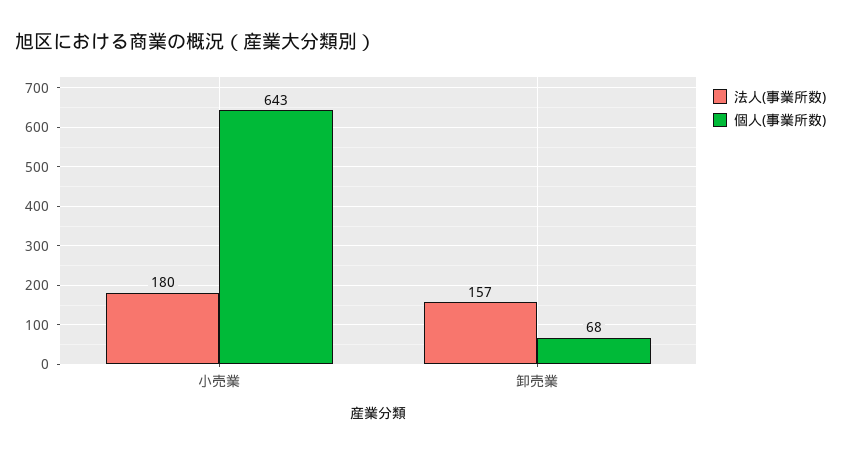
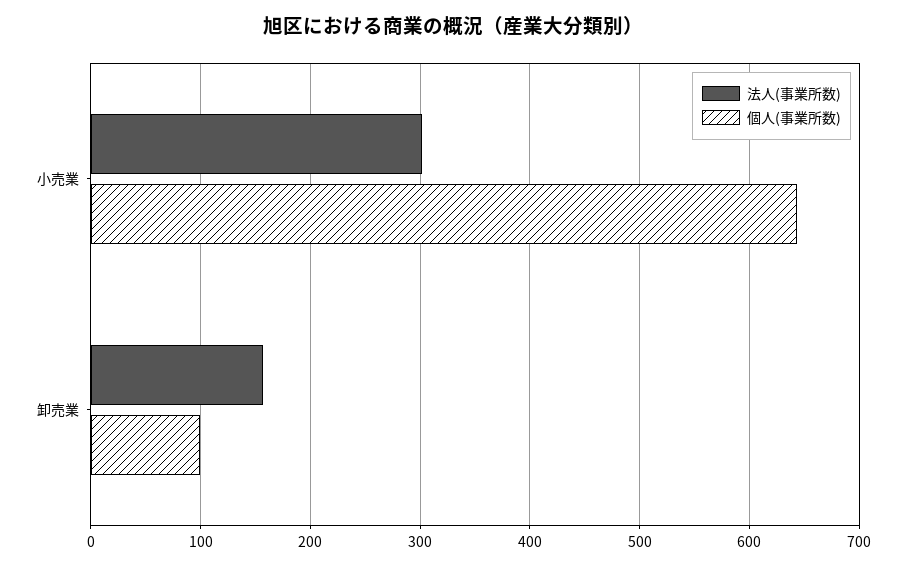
  {
    "法人(事業所数)": {
-     "小売業": 180,
+     "小売業": 300,
      "卸売業": 157
    },
    "個人(事業所数)": {
      "小売業": 643,
-     "卸売業": 68
+     "卸売業": 100
    }
  }

